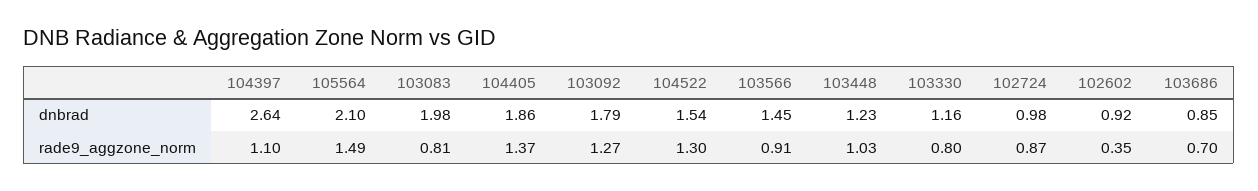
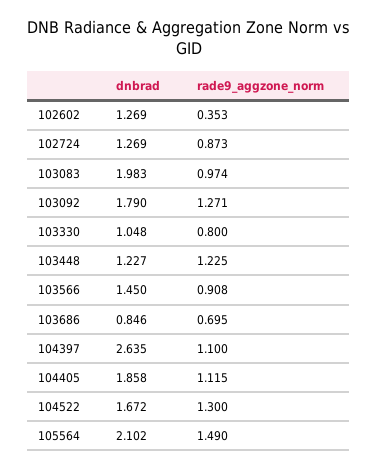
  {
    "104397": {
      "dnbrad": 2.635,
      "rade9_aggzone_norm": 1.1
    },
    "105564": {
      "dnbrad": 2.102,
      "rade9_aggzone_norm": 1.49
    },
    "103083": {
      "dnbrad": 1.983,
-     "rade9_aggzone_norm": 0.81
+     "rade9_aggzone_norm": 0.974
    },
    "104405": {
      "dnbrad": 1.858,
-     "rade9_aggzone_norm": 1.37
+     "rade9_aggzone_norm": 1.115
    },
    "103092": {
      "dnbrad": 1.79,
      "rade9_aggzone_norm": 1.271
    },
    "104522": {
-     "dnbrad": 1.54,
+     "dnbrad": 1.672,
      "rade9_aggzone_norm": 1.3
    },
    "103566": {
      "dnbrad": 1.45,
      "rade9_aggzone_norm": 0.908
    },
    "103448": {
      "dnbrad": 1.227,
-     "rade9_aggzone_norm": 1.03
+     "rade9_aggzone_norm": 1.225
    },
    "103330": {
-     "dnbrad": 1.16,
+     "dnbrad": 1.048,
      "rade9_aggzone_norm": 0.8
    },
    "102724": {
-     "dnbrad": 0.98,
+     "dnbrad": 1.269,
      "rade9_aggzone_norm": 0.873
    },
    "102602": {
-     "dnbrad": 0.92,
+     "dnbrad": 1.269,
      "rade9_aggzone_norm": 0.353
    },
    "103686": {
      "dnbrad": 0.846,
      "rade9_aggzone_norm": 0.695
    }
  }

